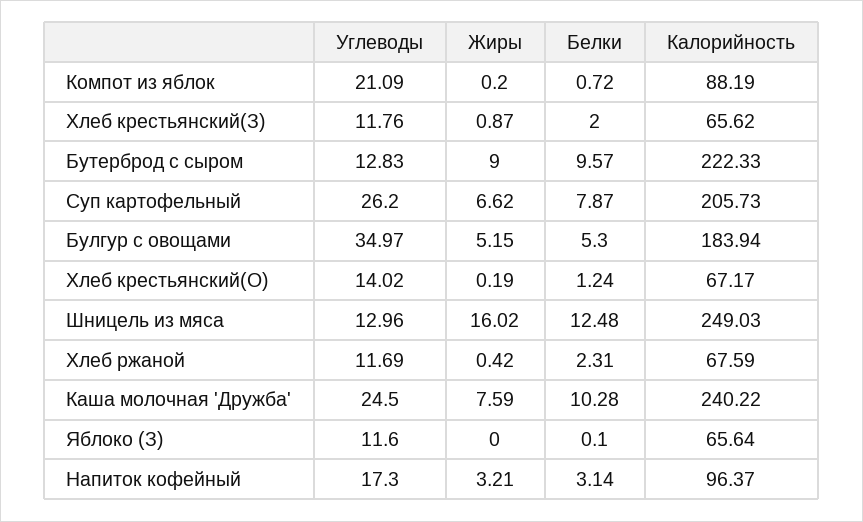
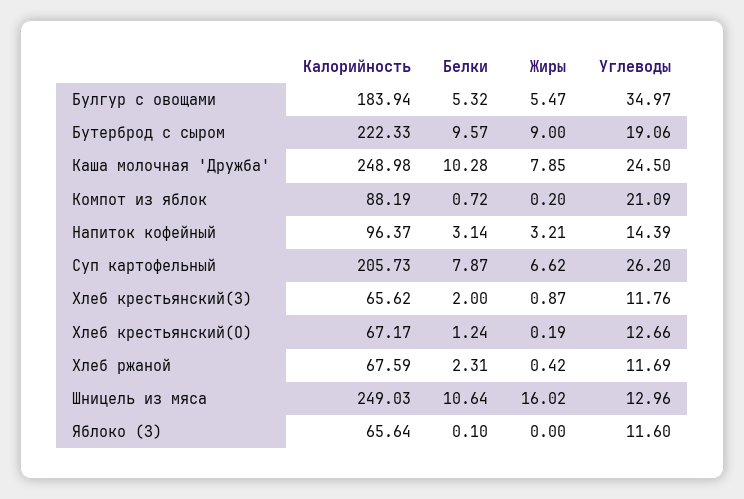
  {
    "Углеводы": {
      "Компот из яблок": 21.09,
      "Хлеб крестьянский(З)": 11.76,
-     "Бутерброд с сыром": 12.83,
+     "Бутерброд с сыром": 19.06,
      "Суп картофельный": 26.2,
      "Булгур с овощами": 34.97,
-     "Хлеб крестьянский(О)": 14.02,
+     "Хлеб крестьянский(О)": 12.66,
      "Шницель из мяса": 12.96,
      "Хлеб ржаной": 11.69,
      "Каша молочная 'Дружба'": 24.5,
      "Яблоко (З)": 11.6,
-     "Напиток кофейный": 17.3
+     "Напиток кофейный": 14.39
    },
    "Жиры": {
      "Компот из яблок": 0.2,
      "Хлеб крестьянский(З)": 0.87,
      "Бутерброд с сыром": 9,
      "Суп картофельный": 6.62,
-     "Булгур с овощами": 5.15,
+     "Булгур с овощами": 5.47,
      "Хлеб крестьянский(О)": 0.19,
      "Шницель из мяса": 16.02,
      "Хлеб ржаной": 0.42,
-     "Каша молочная 'Дружба'": 7.59,
+     "Каша молочная 'Дружба'": 7.85,
      "Яблоко (З)": 0,
      "Напиток кофейный": 3.21
    },
    "Белки": {
      "Компот из яблок": 0.72,
      "Хлеб крестьянский(З)": 2,
      "Бутерброд с сыром": 9.57,
      "Суп картофельный": 7.87,
-     "Булгур с овощами": 5.3,
+     "Булгур с овощами": 5.32,
      "Хлеб крестьянский(О)": 1.24,
-     "Шницель из мяса": 12.48,
+     "Шницель из мяса": 10.64,
      "Хлеб ржаной": 2.31,
      "Каша молочная 'Дружба'": 10.28,
      "Яблоко (З)": 0.1,
      "Напиток кофейный": 3.14
    },
    "Калорийность": {
      "Компот из яблок": 88.19,
      "Хлеб крестьянский(З)": 65.62,
      "Бутерброд с сыром": 222.33,
      "Суп картофельный": 205.73,
      "Булгур с овощами": 183.94,
      "Хлеб крестьянский(О)": 67.17,
      "Шницель из мяса": 249.03,
      "Хлеб ржаной": 67.59,
-     "Каша молочная 'Дружба'": 240.22,
+     "Каша молочная 'Дружба'": 248.98,
      "Яблоко (З)": 65.64,
      "Напиток кофейный": 96.37
    }
  }

